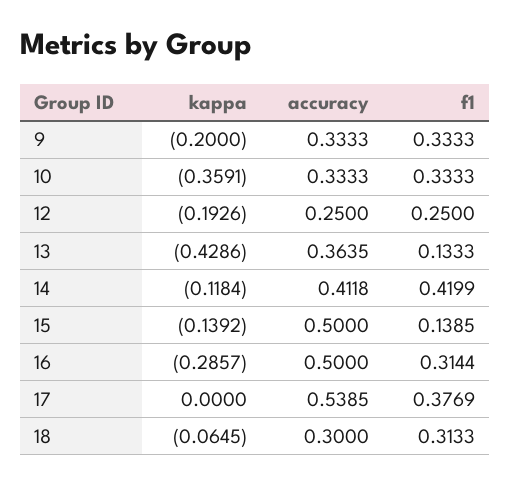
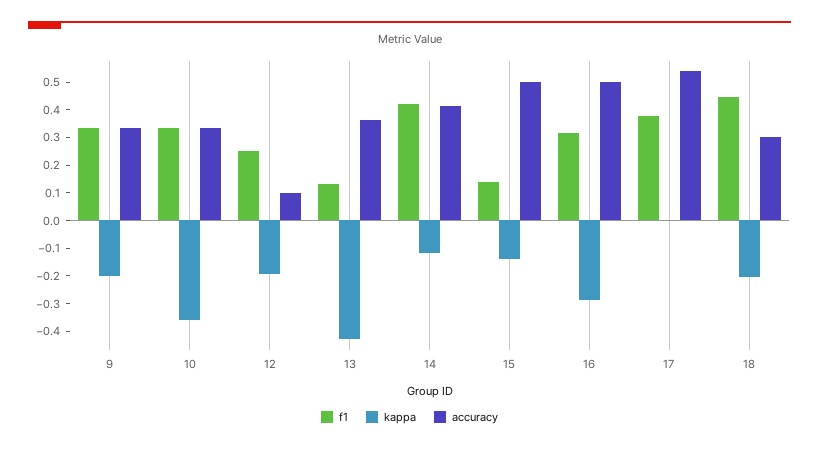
  {
    "kappa": {
      "9": -0.2,
      "10": -0.3591,
      "12": -0.1926,
      "13": -0.4286,
      "14": -0.1184,
      "15": -0.1392,
      "16": -0.2857,
      "17": 0,
-     "18": -0.0645
+     "18": -0.2
    },
    "accuracy": {
      "9": 0.3333,
      "10": 0.3333,
-     "12": 0.25,
+     "12": 0.1,
      "13": 0.3635,
      "14": 0.4118,
      "15": 0.5,
      "16": 0.5,
      "17": 0.5385,
      "18": 0.3
    },
    "f1": {
      "9": 0.3333,
      "10": 0.3333,
      "12": 0.25,
      "13": 0.1333,
      "14": 0.4199,
      "15": 0.1385,
      "16": 0.3144,
      "17": 0.3769,
-     "18": 0.3133
+     "18": 0.45
    }
  }

